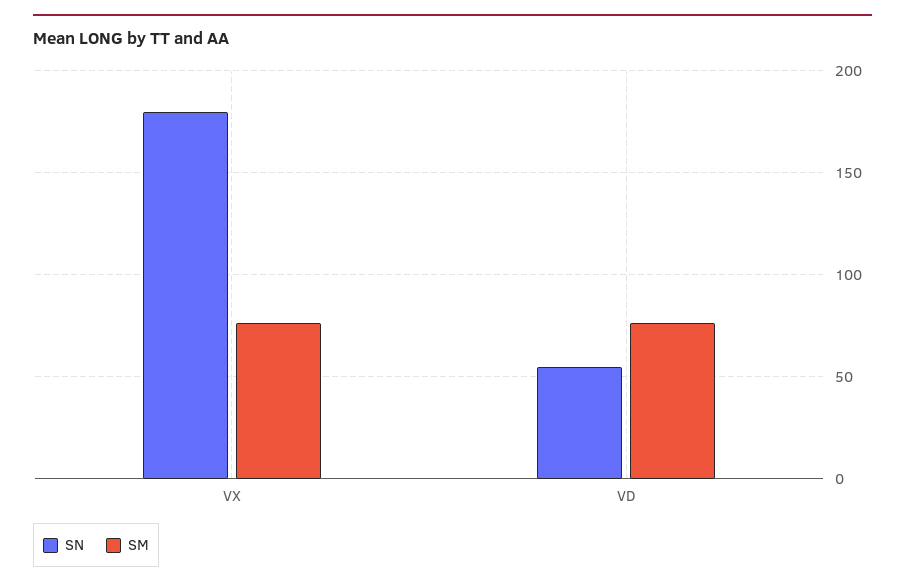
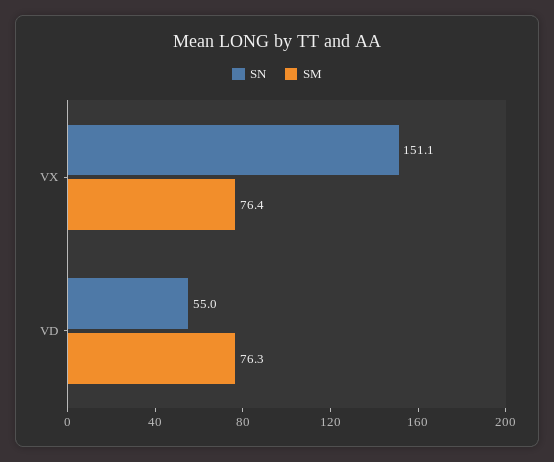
  {
    "SN": {
-     "VX": 180,
+     "VX": 151.1,
      "VD": 55
    },
    "SM": {
      "VX": 76.4,
      "VD": 76.3
    }
  }

